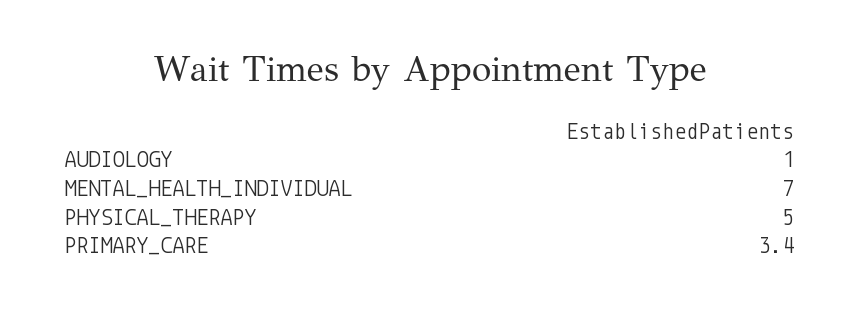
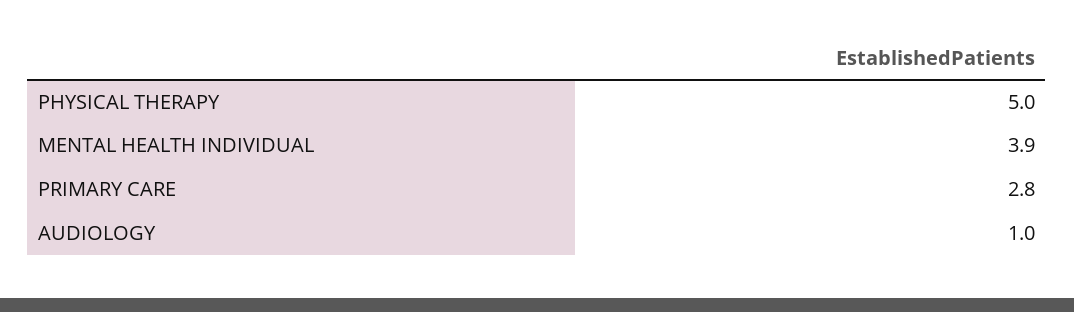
  {
    "AUDIOLOGY": 1,
-   "MENTAL_HEALTH_INDIVIDUAL": 7,
+   "MENTAL_HEALTH_INDIVIDUAL": 3.9,
    "PHYSICAL_THERAPY": 5,
-   "PRIMARY_CARE": 3.4
+   "PRIMARY_CARE": 2.8
  }

